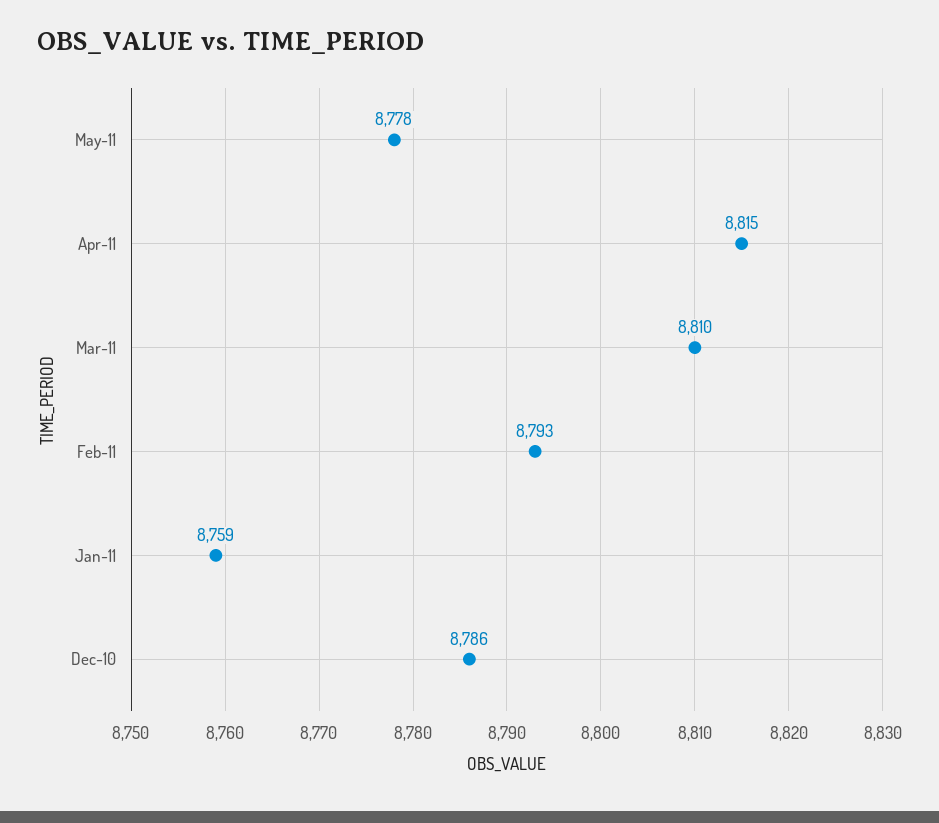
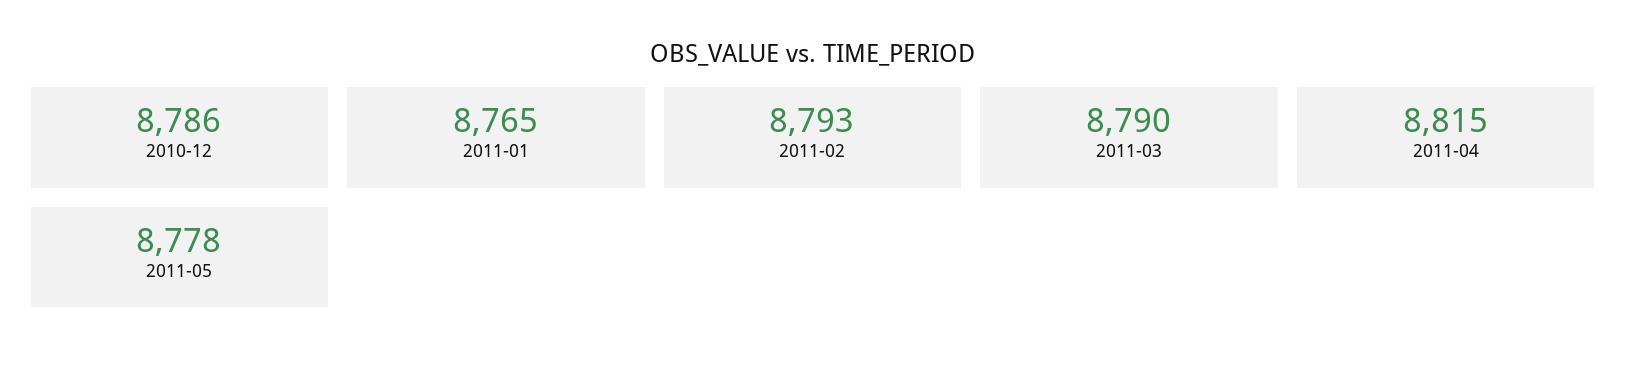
  {
    "May-11": 8778,
    "Apr-11": 8815,
-   "Mar-11": 8810,
+   "Mar-11": 8790,
    "Feb-11": 8793,
-   "Jan-11": 8759,
+   "Jan-11": 8765,
    "Dec-10": 8786
  }

